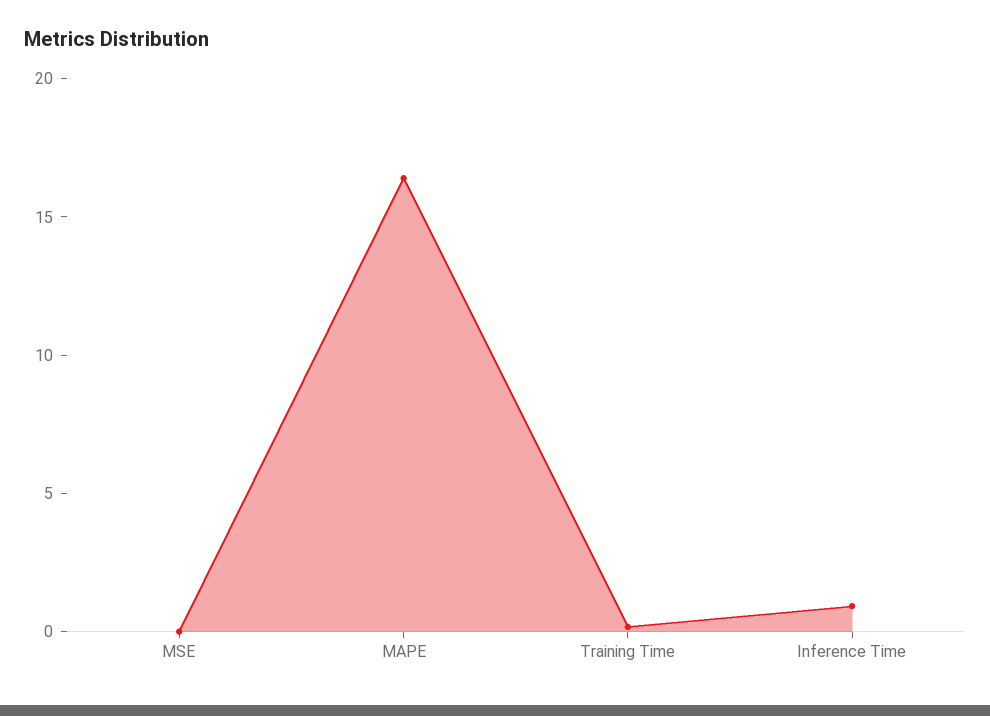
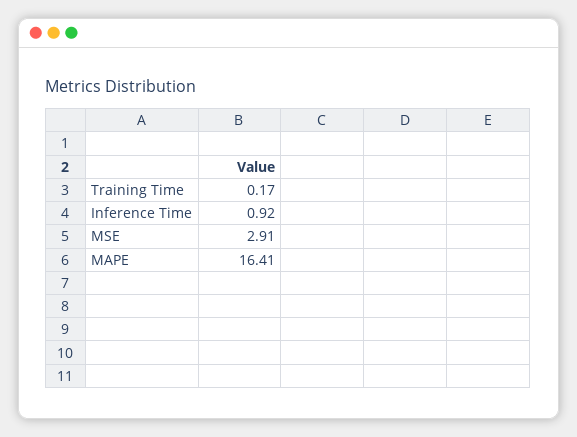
  {
-   "MSE": 0,
+   "MSE": 2.91,
    "MAPE": 16.41,
    "Training Time": 0.17,
    "Inference Time": 0.92
  }

